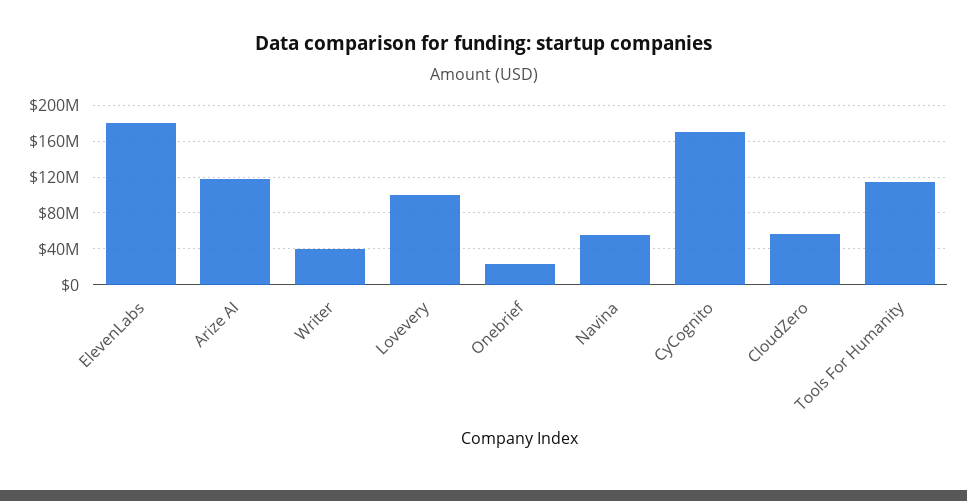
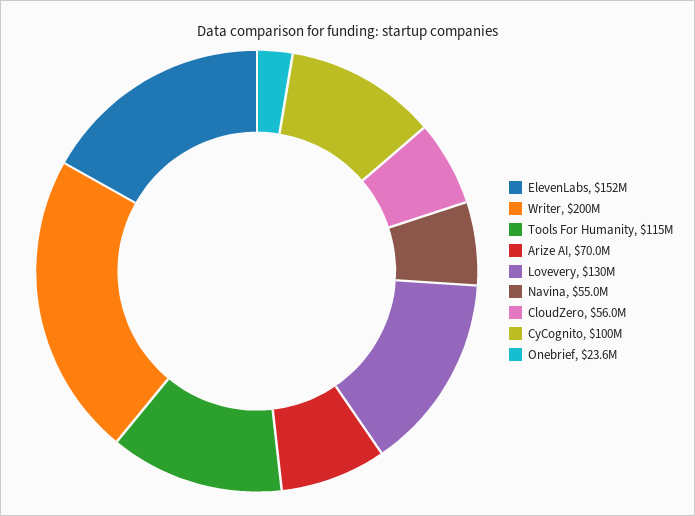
  {
-   "ElevenLabs": 180000000,
+   "ElevenLabs": 152000000,
-   "Arize AI": 120000000,
+   "Arize AI": 70000000,
-   "Writer": 40000000,
+   "Writer": 200000000,
-   "Lovevery": 100000000,
+   "Lovevery": 130000000,
    "Onebrief": 23600000,
    "Navina": 55000000,
-   "CyCognito": 170000000,
+   "CyCognito": 100000000,
    "CloudZero": 56000000,
    "Tools For Humanity": 115000000
  }

